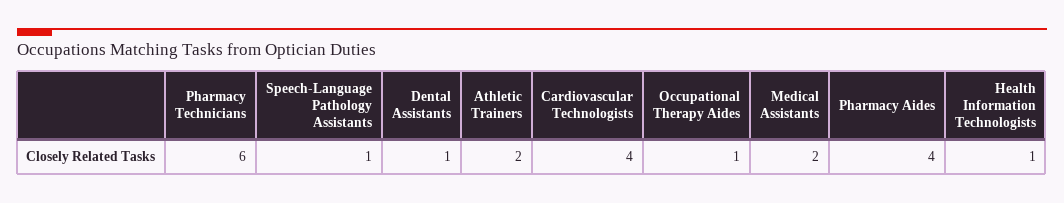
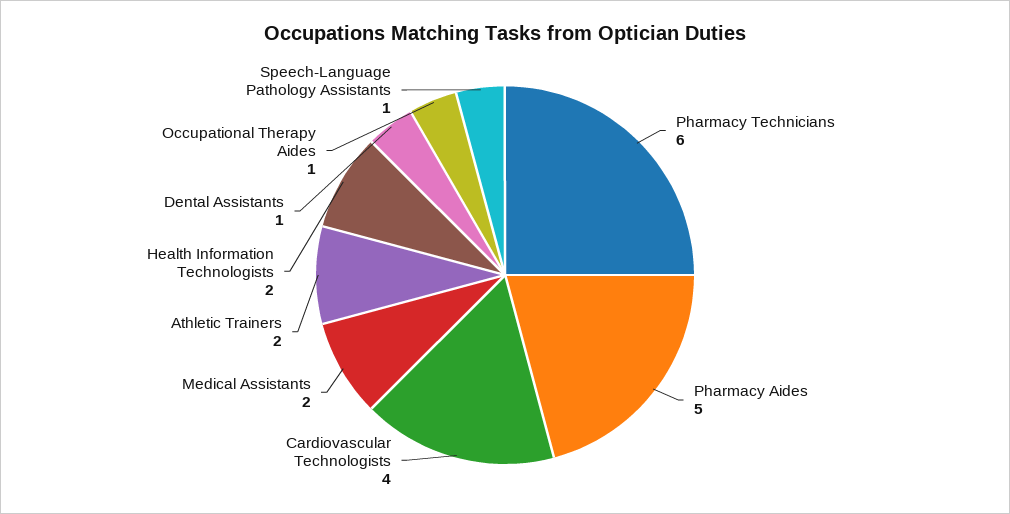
  {
    "Pharmacy Technicians": 6,
    "Speech-Language Pathology Assistants": 1,
    "Dental Assistants": 1,
    "Athletic Trainers": 2,
    "Cardiovascular Technologists": 4,
    "Occupational Therapy Aides": 1,
    "Medical Assistants": 2,
-   "Pharmacy Aides": 4,
+   "Pharmacy Aides": 5,
-   "Health Information Technologists": 1
+   "Health Information Technologists": 2
  }

